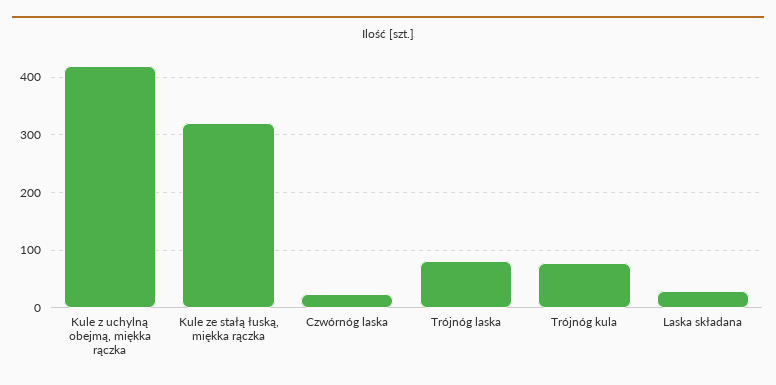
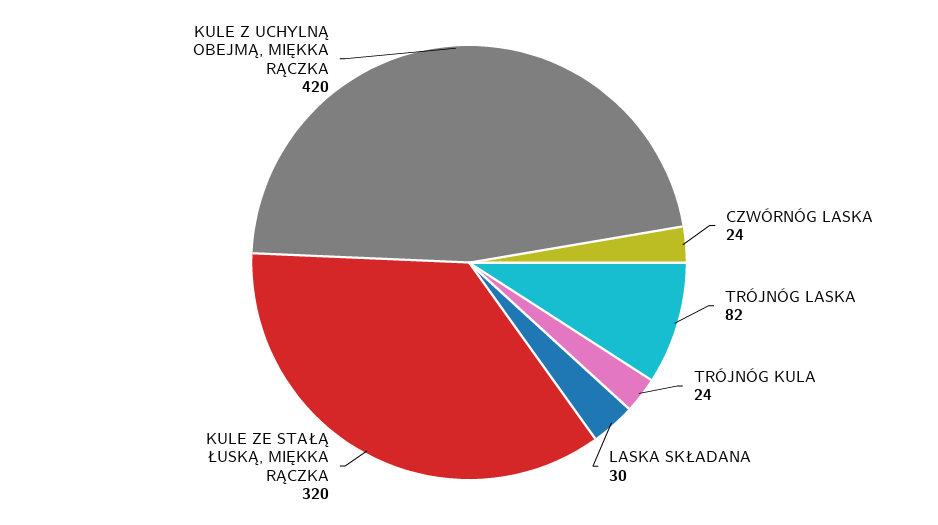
  {
    "Kule z uchylną obejmą, miękka rączka": 420,
    "Kule ze stałą łuską, miękka rączka": 320,
    "Czwórnóg laska": 24,
    "Trójnóg laska": 82,
-   "Trójnóg kula": 80,
+   "Trójnóg kula": 24,
    "Laska składana": 30
  }

